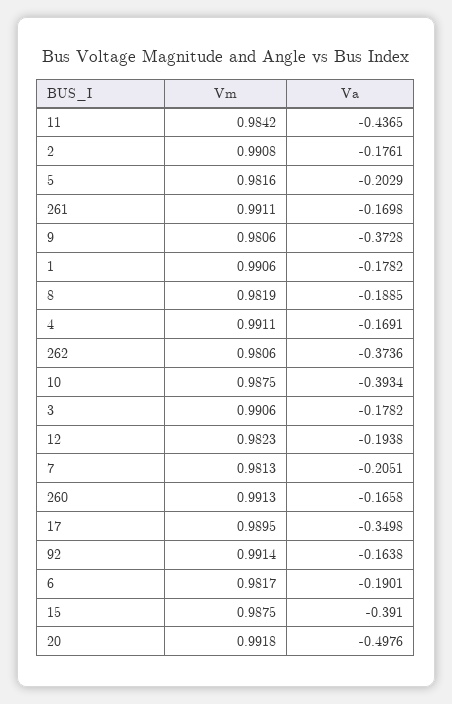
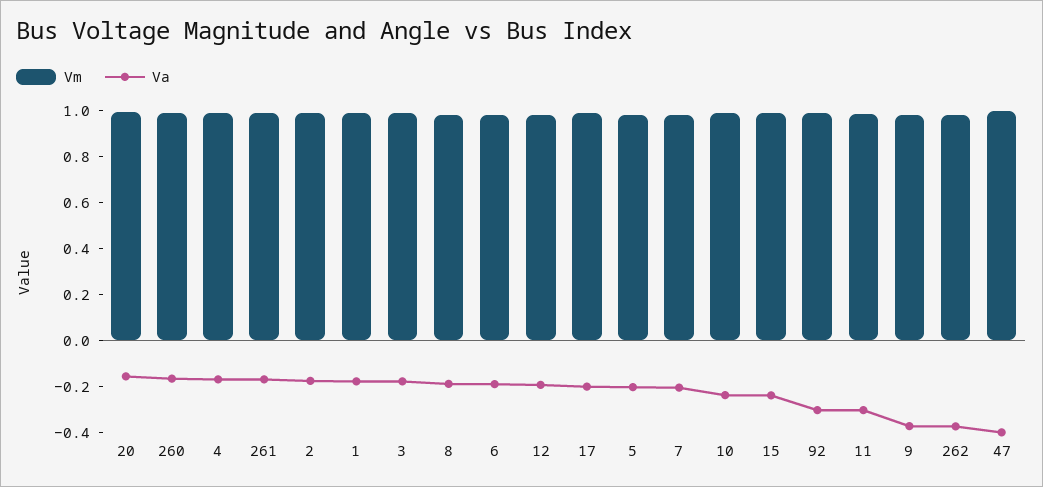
  {
    "Vm": {
      "11": 0.9842,
      "2": 0.9908,
      "5": 0.9816,
      "261": 0.9911,
      "9": 0.9806,
      "1": 0.9906,
      "8": 0.9819,
      "4": 0.9911,
      "262": 0.9806,
      "10": 0.9875,
      "3": 0.9906,
      "12": 0.9823,
      "7": 0.9813,
      "260": 0.9913,
      "17": 0.9895,
      "92": 0.9914,
      "6": 0.9817,
      "15": 0.9875,
-     "20": 0.9918
+     "20": 0.9918,
+     "47": 1
    },
    "Va": {
-     "11": -0.4365,
+     "11": -0.3,
      "2": -0.1761,
      "5": -0.2029,
      "261": -0.1698,
      "9": -0.3728,
      "1": -0.1782,
      "8": -0.1885,
      "4": -0.1691,
      "262": -0.3736,
-     "10": -0.3934,
+     "10": -0.25,
      "3": -0.1782,
      "12": -0.1938,
      "7": -0.2051,
      "260": -0.1658,
-     "17": -0.3498,
+     "17": -0.2,
-     "92": -0.1638,
+     "92": -0.3,
      "6": -0.1901,
-     "15": -0.391,
+     "15": -0.25,
-     "20": -0.4976
+     "20": -0.15,
+     "47": -0.4
    }
  }

